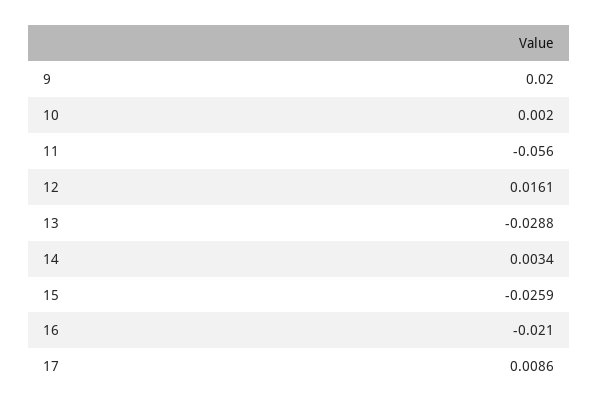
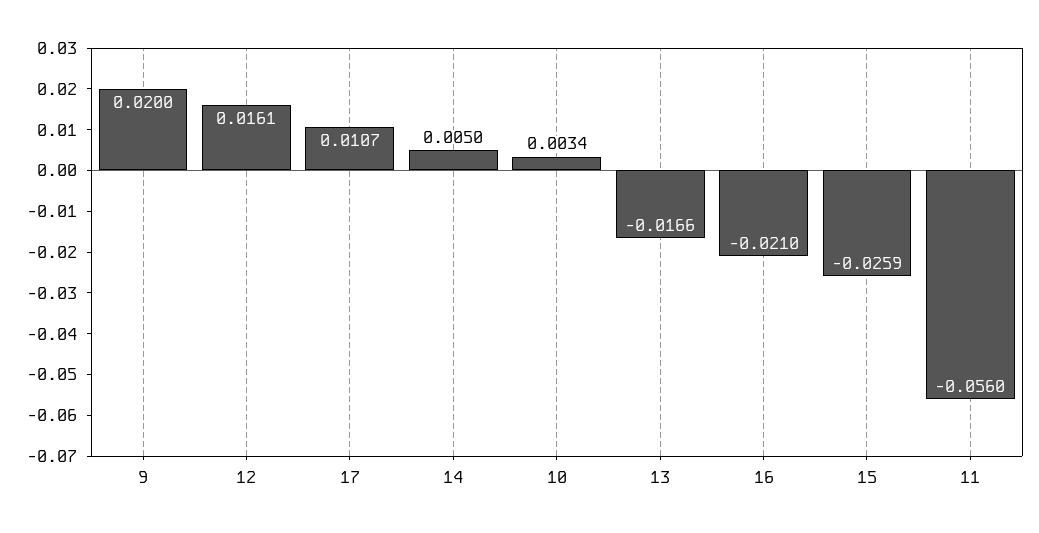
  {
    "9": 0.02,
-   "10": 0.002,
+   "10": 0.0034,
    "11": -0.056,
    "12": 0.0161,
-   "13": -0.0288,
+   "13": -0.0166,
-   "14": 0.0034,
+   "14": 0.005,
    "15": -0.0259,
    "16": -0.021,
-   "17": 0.0086
+   "17": 0.0107
  }

